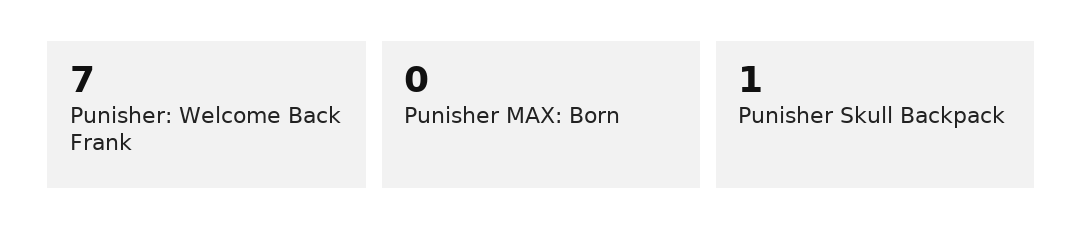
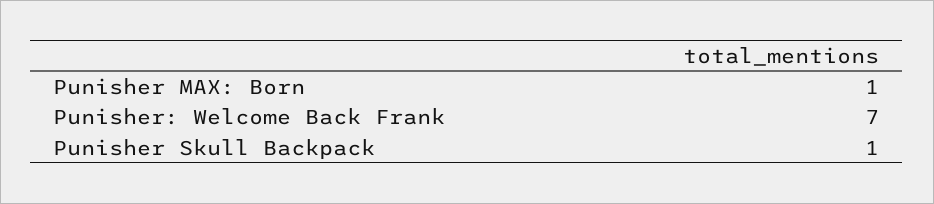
  {
    "Punisher: Welcome Back Frank": 7,
-   "Punisher MAX: Born": 0,
+   "Punisher MAX: Born": 1,
    "Punisher Skull Backpack": 1
  }

